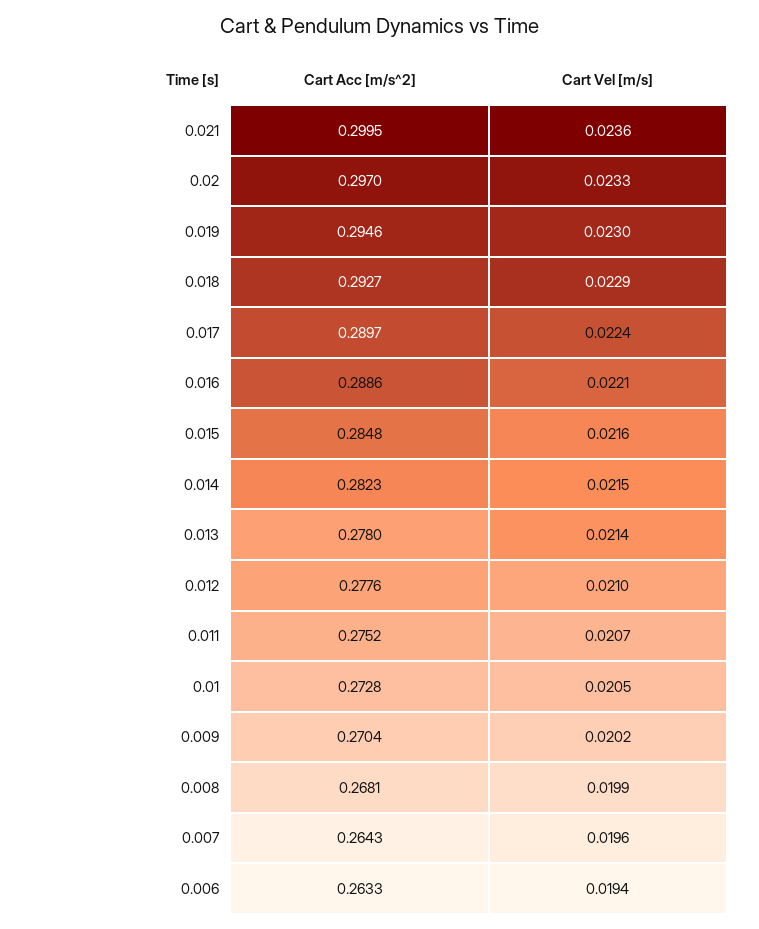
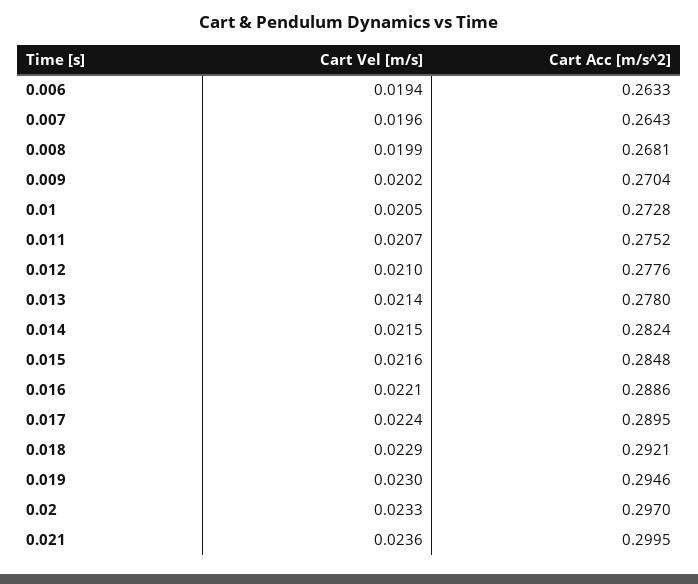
  {
    "Cart Acc [m/s^2]": {
      "0.021": 0.2995,
      "0.02": 0.297,
      "0.019": 0.2946,
-     "0.018": 0.2927,
+     "0.018": 0.2921,
-     "0.017": 0.2897,
+     "0.017": 0.2895,
      "0.016": 0.2886,
      "0.015": 0.2848,
-     "0.014": 0.2823,
+     "0.014": 0.2824,
      "0.013": 0.278,
      "0.012": 0.2776,
      "0.011": 0.2752,
      "0.01": 0.2728,
      "0.009": 0.2704,
      "0.008": 0.2681,
      "0.007": 0.2643,
      "0.006": 0.2633
    },
    "Cart Vel [m/s]": {
      "0.021": 0.0236,
      "0.02": 0.0233,
      "0.019": 0.023,
      "0.018": 0.0229,
      "0.017": 0.0224,
      "0.016": 0.0221,
      "0.015": 0.0216,
      "0.014": 0.0215,
      "0.013": 0.0214,
      "0.012": 0.021,
      "0.011": 0.0207,
      "0.01": 0.0205,
      "0.009": 0.0202,
      "0.008": 0.0199,
      "0.007": 0.0196,
      "0.006": 0.0194
    }
  }

